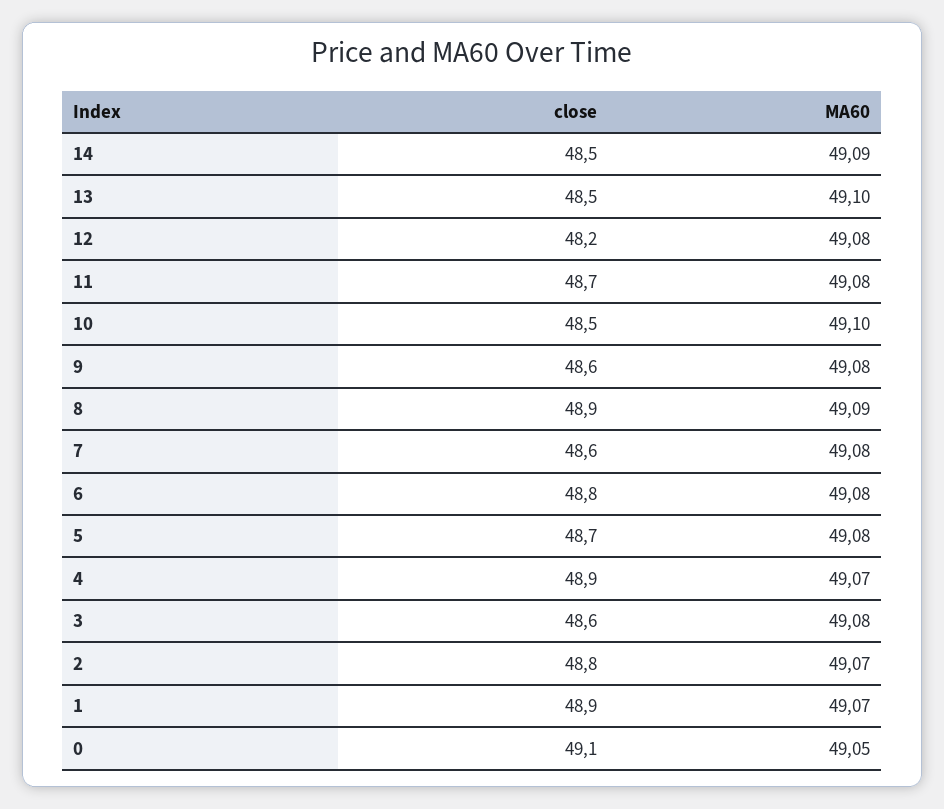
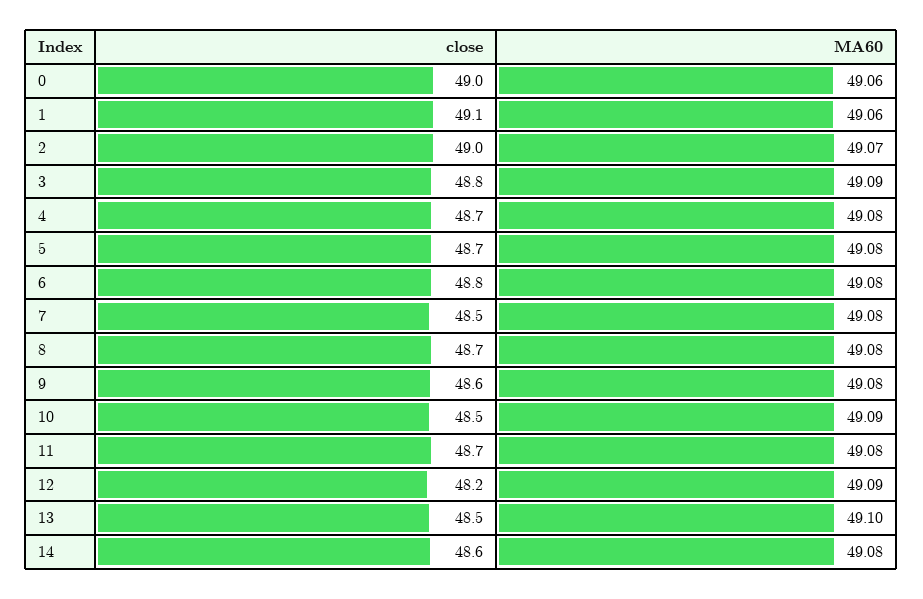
  {
    "close": {
-     "14": 48.5,
+     "14": 48.6,
      "13": 48.5,
      "12": 48.2,
      "11": 48.7,
      "10": 48.5,
      "9": 48.6,
-     "8": 48.9,
+     "8": 48.7,
-     "7": 48.6,
+     "7": 48.5,
      "6": 48.8,
      "5": 48.7,
-     "4": 48.9,
+     "4": 48.7,
-     "3": 48.6,
+     "3": 48.8,
-     "2": 48.8,
+     "2": 49,
-     "1": 48.9,
+     "1": 49.1,
-     "0": 49.1
+     "0": 49
    },
    "MA60": {
-     "14": 49.09,
+     "14": 49.08,
      "13": 49.1,
-     "12": 49.08,
+     "12": 49.09,
      "11": 49.08,
-     "10": 49.1,
+     "10": 49.09,
      "9": 49.08,
-     "8": 49.09,
+     "8": 49.08,
      "7": 49.08,
      "6": 49.08,
      "5": 49.08,
-     "4": 49.07,
+     "4": 49.08,
-     "3": 49.08,
+     "3": 49.09,
      "2": 49.07,
-     "1": 49.07,
+     "1": 49.06,
-     "0": 49.05
+     "0": 49.06
    }
  }

